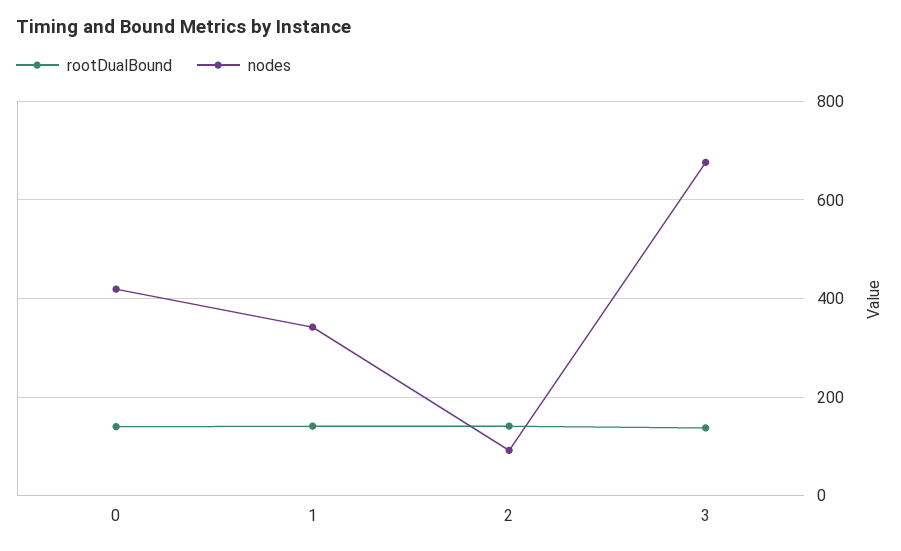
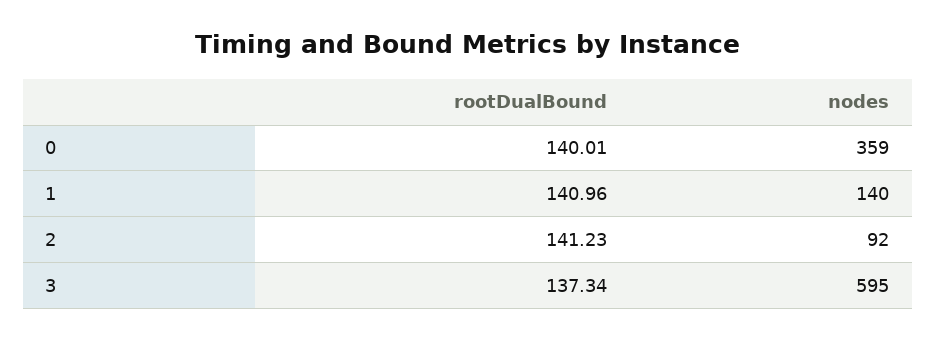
  {
    "rootDualBound": {
      "0": 140.01,
      "1": 140.96,
      "2": 141.23,
      "3": 137.34
    },
    "nodes": {
-     "0": 420,
+     "0": 359,
-     "1": 340,
+     "1": 140,
      "2": 92,
-     "3": 680
+     "3": 595
    }
  }

